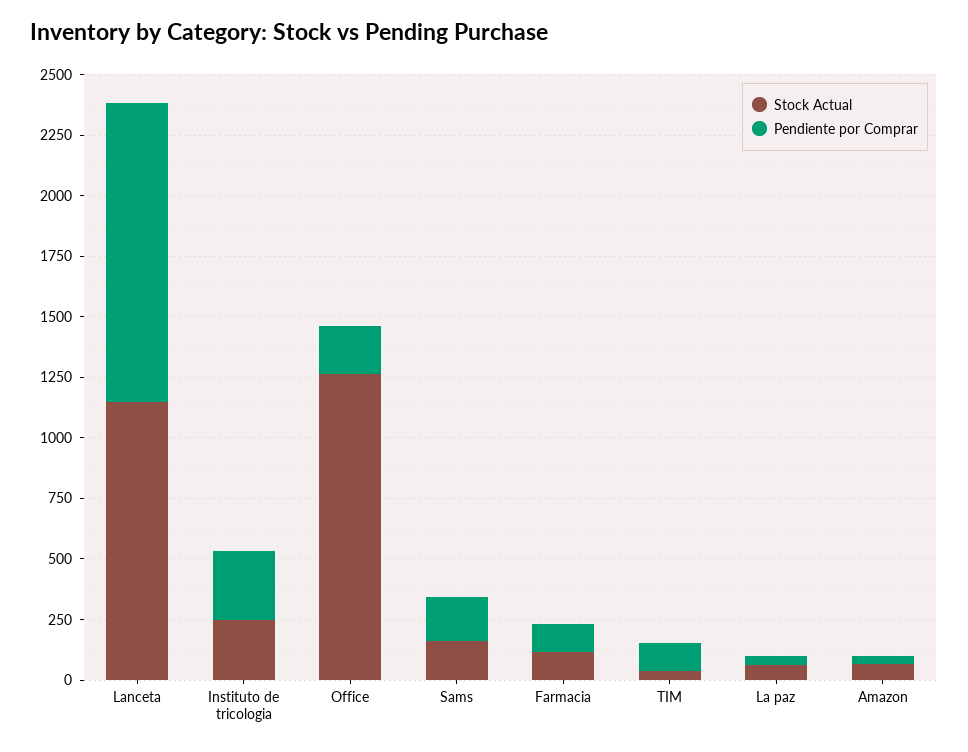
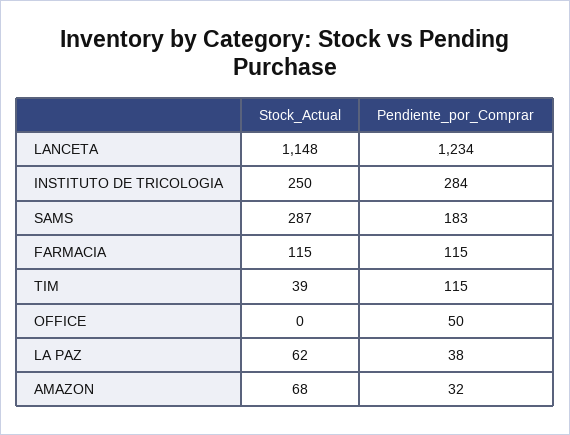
  {
    "Stock Actual": {
      "Lanceta": 1148,
      "Instituto de tricologia": 250,
-     "Office": 1250,
+     "Office": 0,
-     "Sams": 150,
+     "Sams": 287,
      "Farmacia": 115,
      "TIM": 39,
      "La paz": 62,
      "Amazon": 68
    },
    "Pendiente por Comprar": {
      "Lanceta": 1234,
      "Instituto de tricologia": 284,
-     "Office": 200,
+     "Office": 50,
      "Sams": 183,
      "Farmacia": 115,
      "TIM": 115,
      "La paz": 38,
      "Amazon": 32
    }
  }

